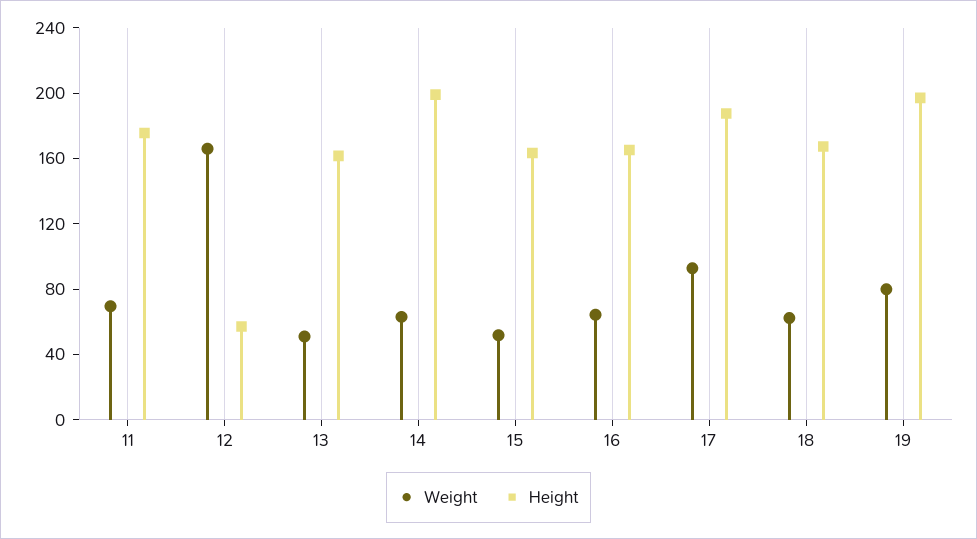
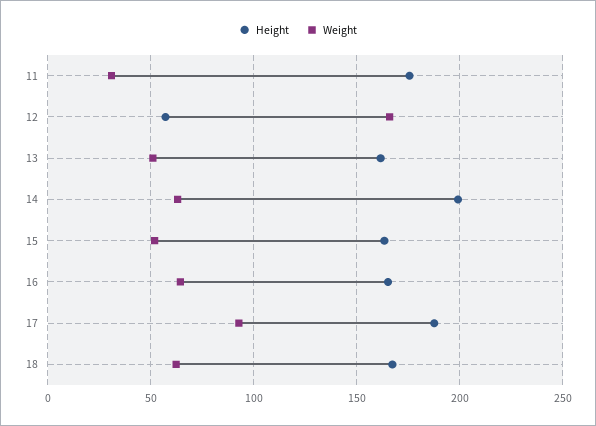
  {
    "Weight": {
-     "11": 70,
+     "11": 30,
      "12": 165,
      "13": 50,
      "14": 65,
      "15": 50,
      "16": 65,
      "17": 95,
-     "18": 60,
+     "18": 60
-     "19": 80
    },
    "Height": {
      "11": 175,
      "12": 55,
      "13": 160,
      "14": 200,
      "15": 165,
      "16": 165,
      "17": 190,
-     "18": 165,
+     "18": 165
-     "19": 200
    }
  }

